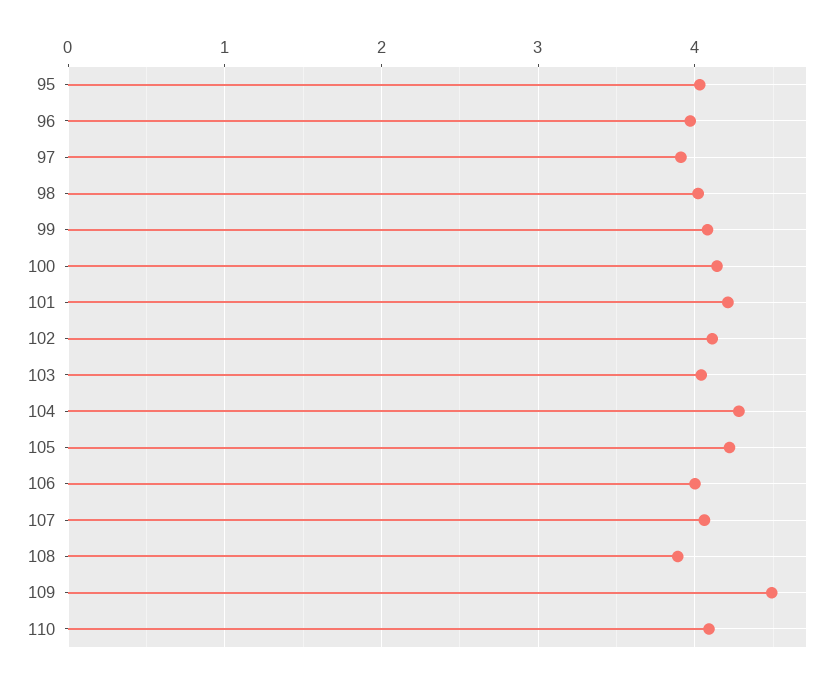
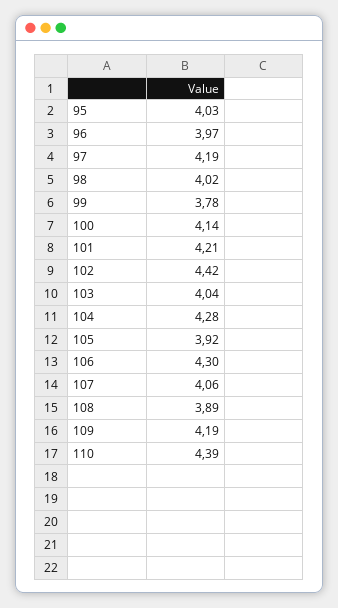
  {
    "95": 4.03,
    "96": 3.97,
-   "97": 3.9,
+   "97": 4.19,
    "98": 4.02,
-   "99": 4.1,
+   "99": 3.78,
    "100": 4.14,
    "101": 4.21,
-   "102": 4.1,
+   "102": 4.42,
    "103": 4.04,
    "104": 4.28,
-   "105": 4.2,
+   "105": 3.92,
-   "106": 4,
+   "106": 4.3,
    "107": 4.06,
    "108": 3.89,
-   "109": 4.5,
+   "109": 4.19,
-   "110": 4.1
+   "110": 4.39
  }

